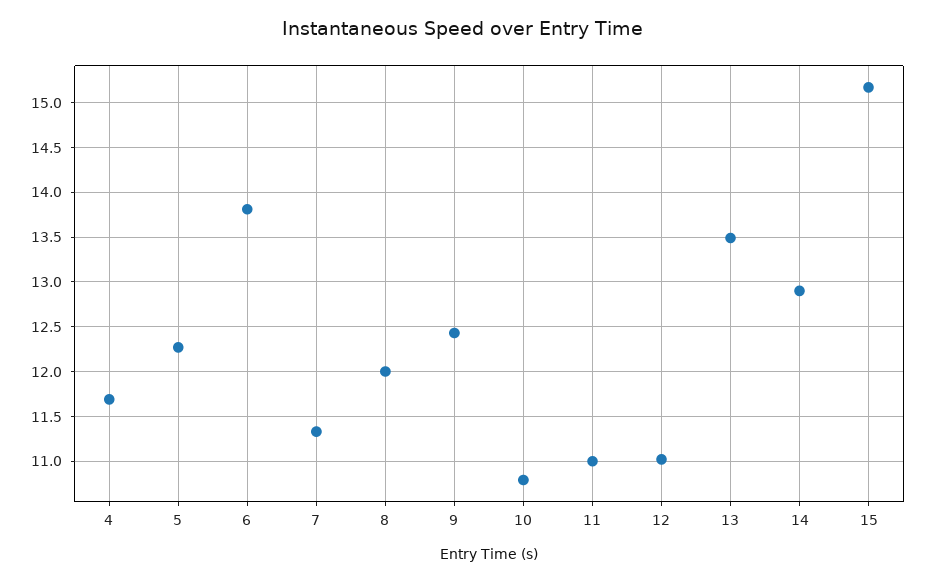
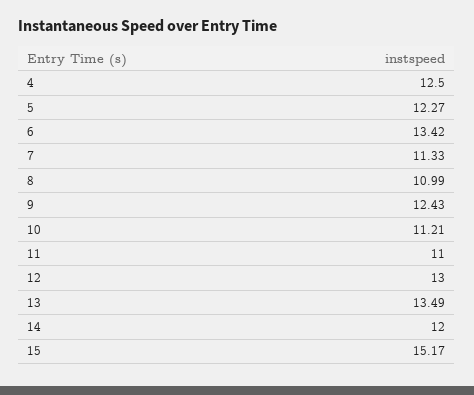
  {
-   "4": 11.7,
+   "4": 12.5,
    "5": 12.27,
-   "6": 13.8,
+   "6": 13.42,
    "7": 11.33,
-   "8": 12,
+   "8": 10.99,
    "9": 12.43,
-   "10": 10.8,
+   "10": 11.21,
    "11": 11,
-   "12": 11,
+   "12": 13,
    "13": 13.49,
-   "14": 12.9,
+   "14": 12,
    "15": 15.17
  }

